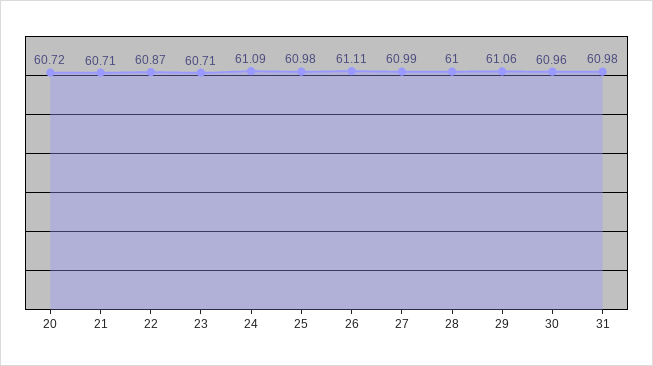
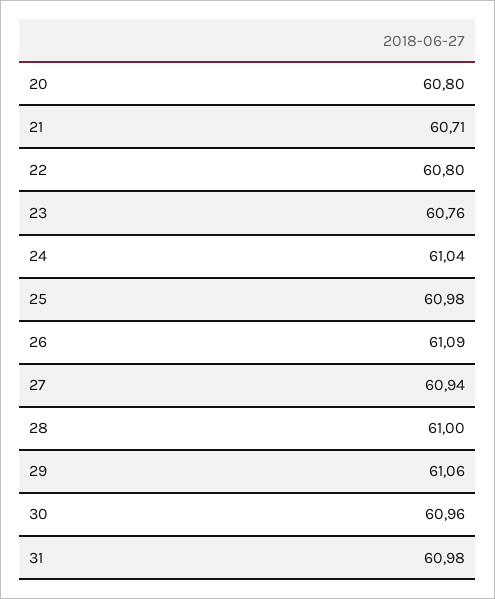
  {
-   "20": 60.72,
+   "20": 60.8,
    "21": 60.71,
-   "22": 60.87,
+   "22": 60.8,
-   "23": 60.71,
+   "23": 60.76,
-   "24": 61.09,
+   "24": 61.04,
    "25": 60.98,
-   "26": 61.11,
+   "26": 61.09,
-   "27": 60.99,
+   "27": 60.94,
    "28": 61,
    "29": 61.06,
    "30": 60.96,
    "31": 60.98
  }

